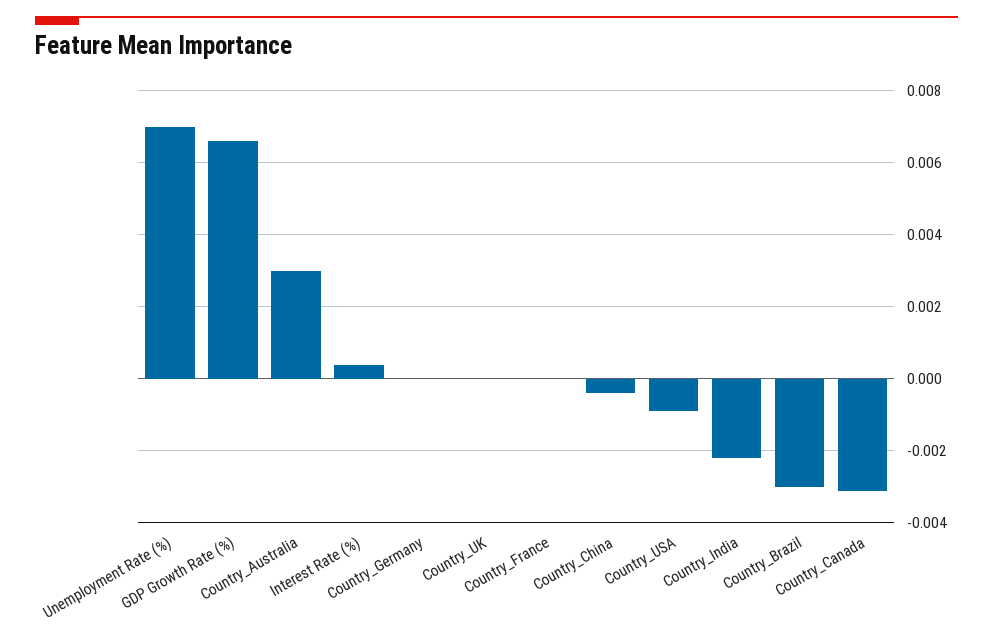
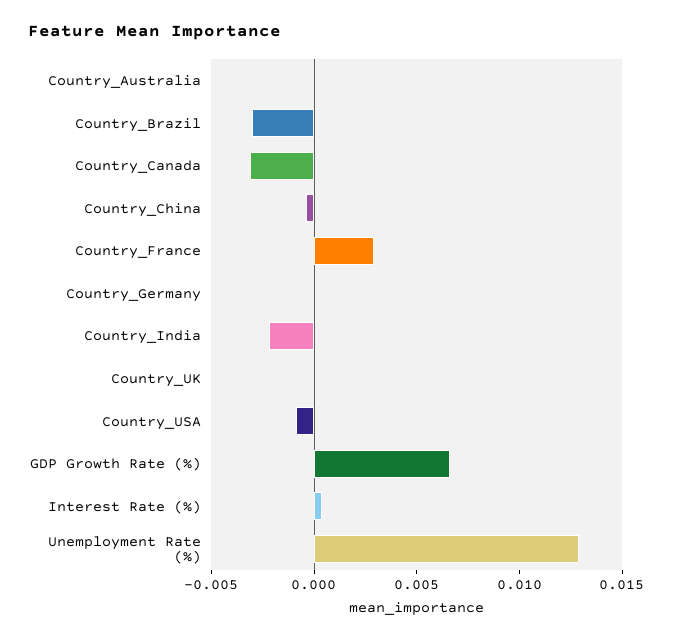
  {
-   "Unemployment Rate (%)": 0.007,
+   "Unemployment Rate (%)": 0.013,
    "GDP Growth Rate (%)": 0.0065,
-   "Country_Australia": 0.003,
+   "Country_Australia": 0,
    "Interest Rate (%)": 0.0005,
    "Country_Germany": 0,
    "Country_UK": 0,
-   "Country_France": 0,
+   "Country_France": 0.003,
    "Country_China": -0.0005,
    "Country_USA": -0.001,
    "Country_India": -0.002,
    "Country_Brazil": -0.003,
    "Country_Canada": -0.003
  }

